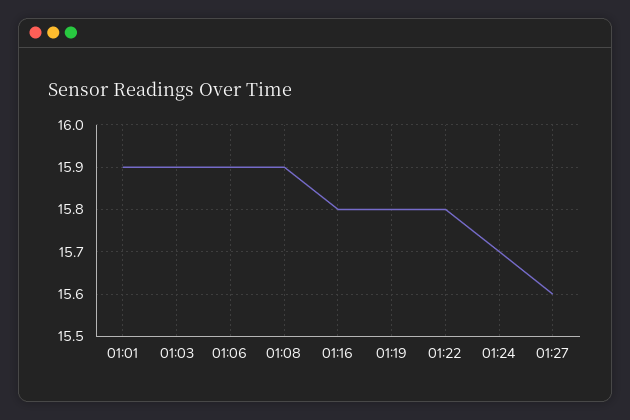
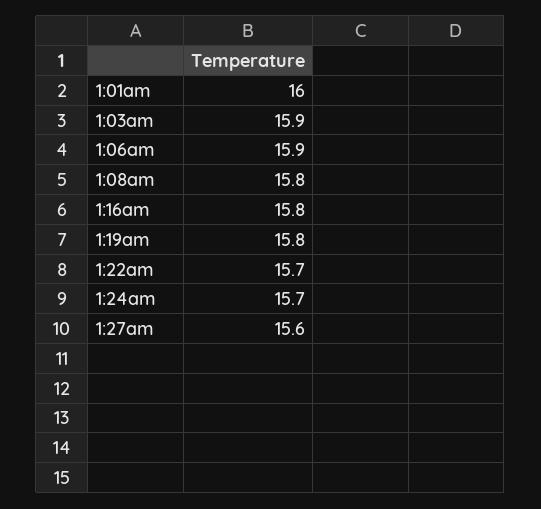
  {
-   "01:01": 15.9,
+   "01:01": 16,
    "01:03": 15.9,
    "01:06": 15.9,
-   "01:08": 15.9,
+   "01:08": 15.8,
    "01:16": 15.8,
    "01:19": 15.8,
-   "01:22": 15.8,
+   "01:22": 15.7,
    "01:24": 15.7,
    "01:27": 15.6
  }

